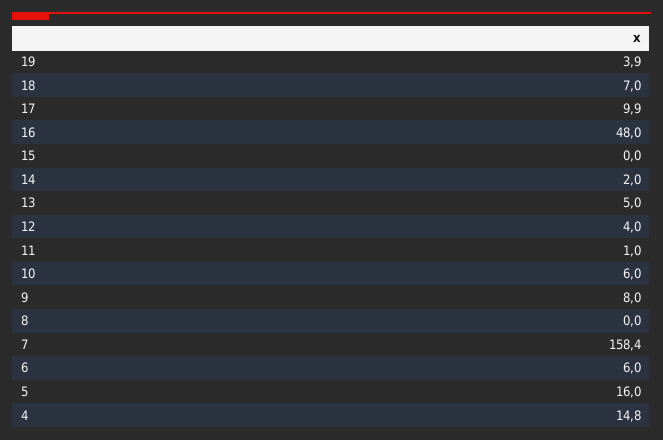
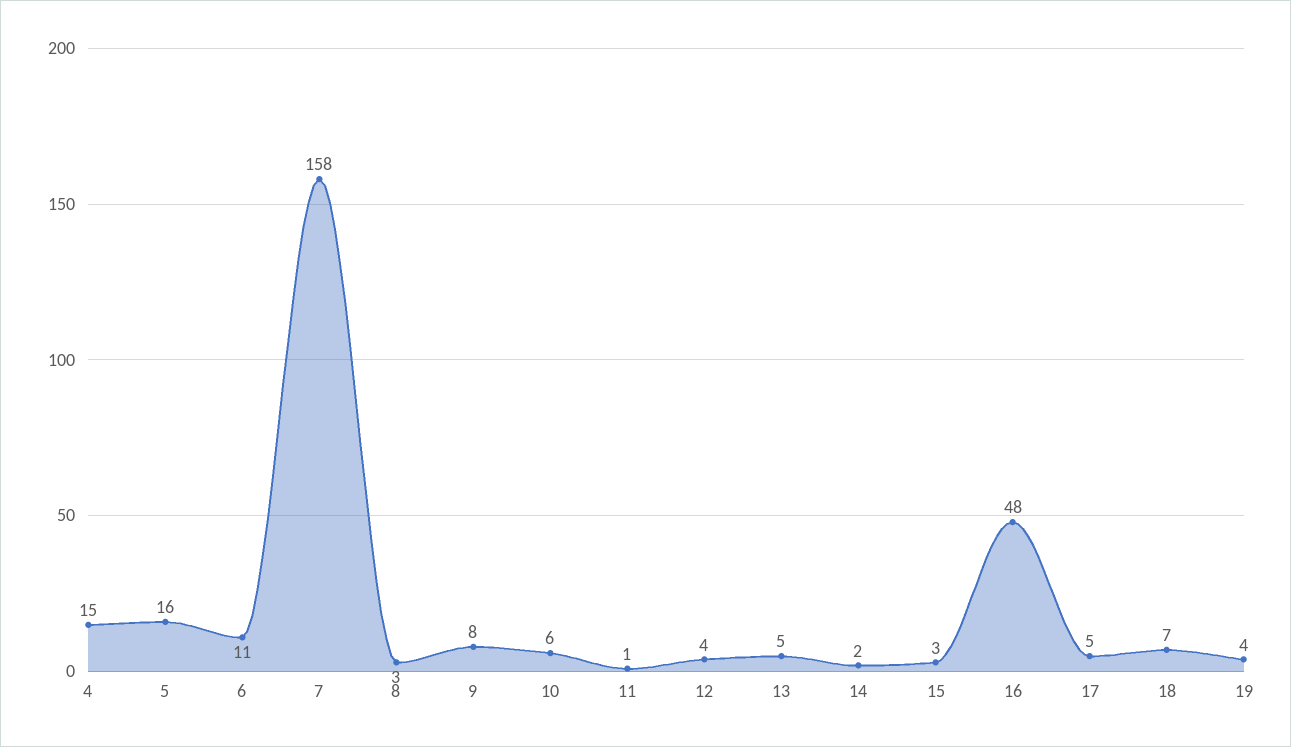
  {
    "19": 3.9,
    "18": 7,
-   "17": 9.9,
+   "17": 5,
    "16": 48,
-   "15": 0,
+   "15": 3,
    "14": 2,
    "13": 5,
    "12": 4,
    "11": 1,
    "10": 6,
    "9": 8,
-   "8": 0,
+   "8": 3,
    "7": 158.4,
-   "6": 6,
+   "6": 11,
    "5": 16,
    "4": 14.8
  }

